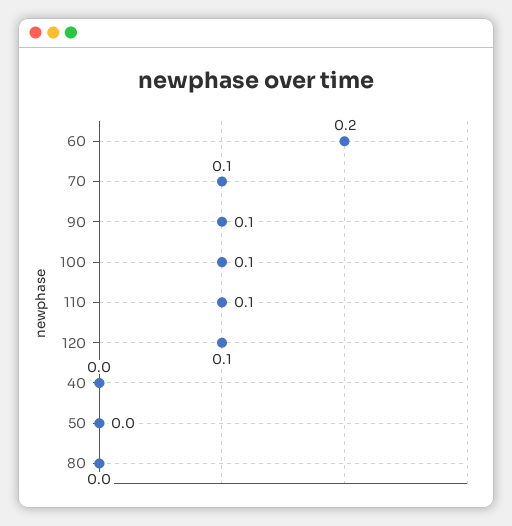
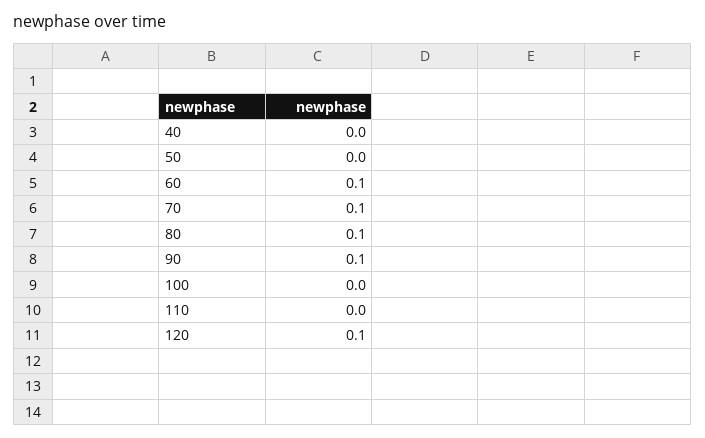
  {
-   "60": 0.2,
+   "60": 0.1,
    "70": 0.1,
    "90": 0.1,
-   "100": 0.1,
+   "100": 0,
-   "110": 0.1,
+   "110": 0,
    "120": 0.1,
    "40": 0,
    "50": 0,
-   "80": 0
+   "80": 0.1
  }

